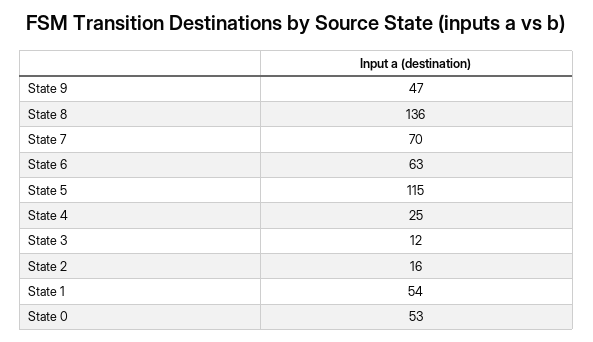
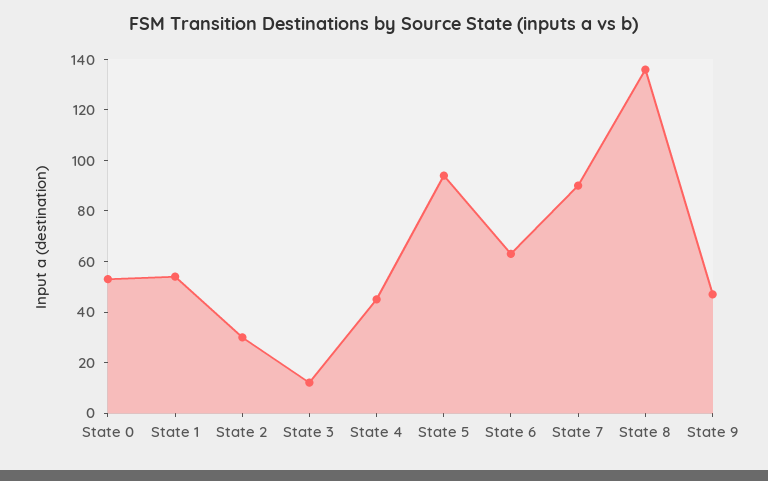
  {
    "State 9": 47,
    "State 8": 136,
-   "State 7": 70,
+   "State 7": 90,
    "State 6": 63,
-   "State 5": 115,
+   "State 5": 95,
-   "State 4": 25,
+   "State 4": 45,
    "State 3": 12,
-   "State 2": 16,
+   "State 2": 30,
    "State 1": 54,
    "State 0": 53
  }

